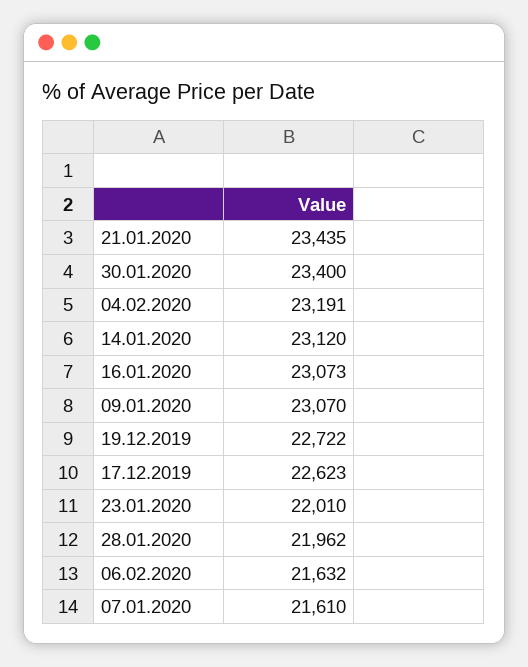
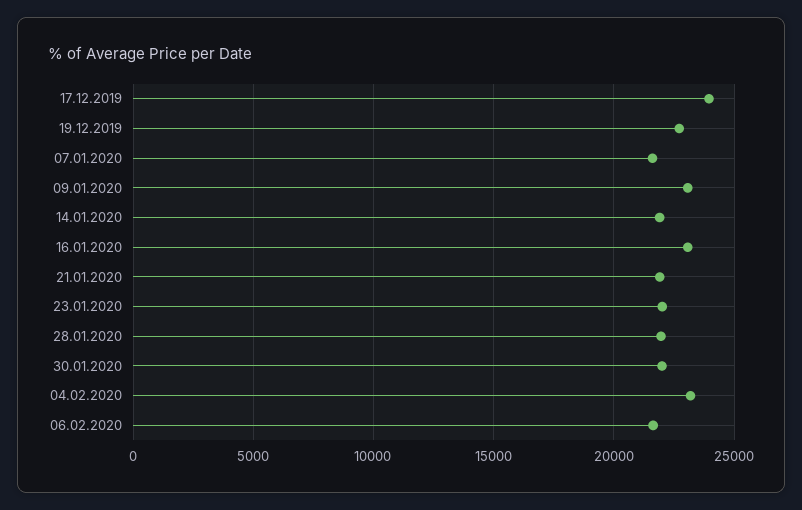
  {
-   "21.01.2020": 23435,
+   "21.01.2020": 22000,
-   "30.01.2020": 23400,
+   "30.01.2020": 22000,
    "04.02.2020": 23191,
-   "14.01.2020": 23120,
+   "14.01.2020": 22000,
    "16.01.2020": 23073,
    "09.01.2020": 23070,
    "19.12.2019": 22722,
-   "17.12.2019": 22623,
+   "17.12.2019": 24000,
    "23.01.2020": 22010,
    "28.01.2020": 21962,
    "06.02.2020": 21632,
    "07.01.2020": 21610
  }

